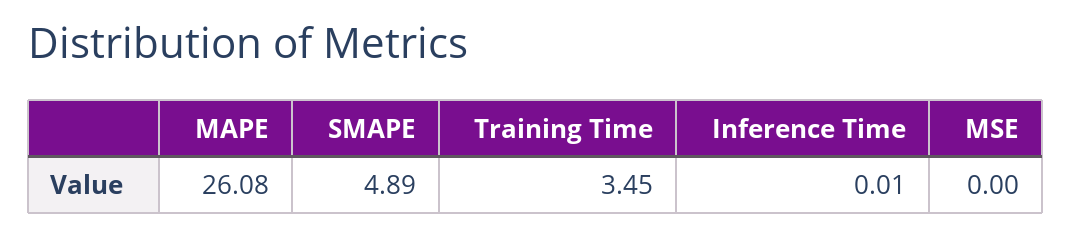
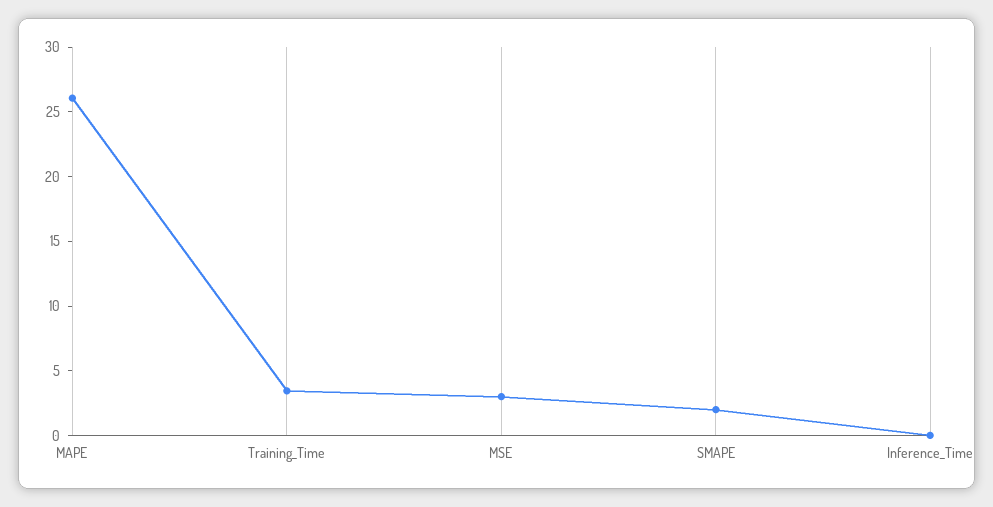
  {
    "MAPE": 26.08,
-   "SMAPE": 4.89,
+   "SMAPE": 2,
    "Training Time": 3.45,
    "Inference Time": 0.01,
-   "MSE": 0
+   "MSE": 3
  }

